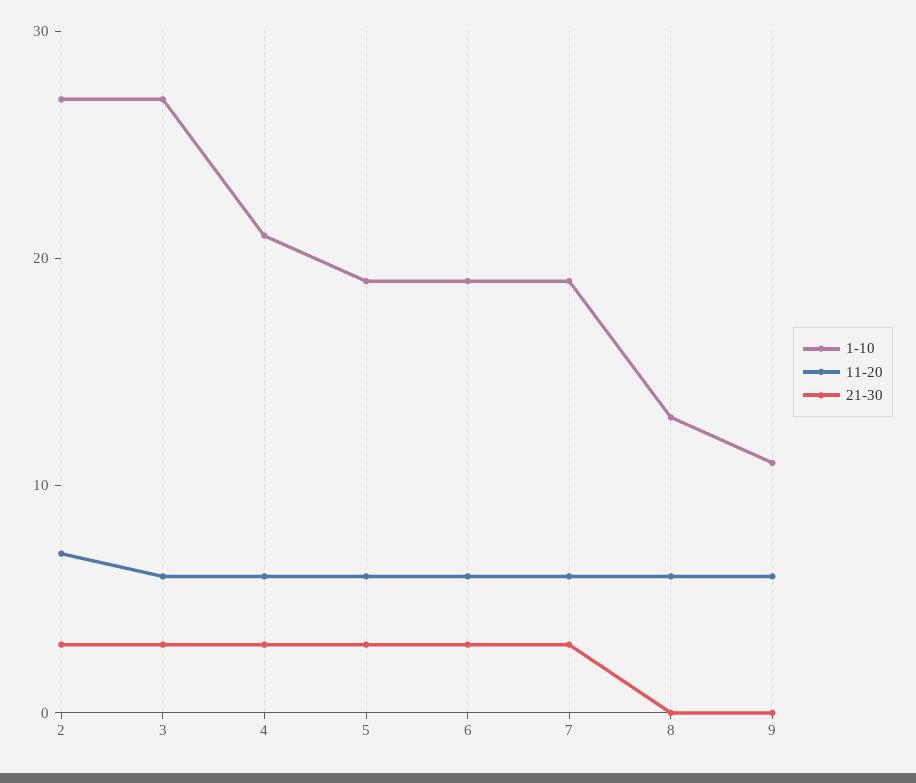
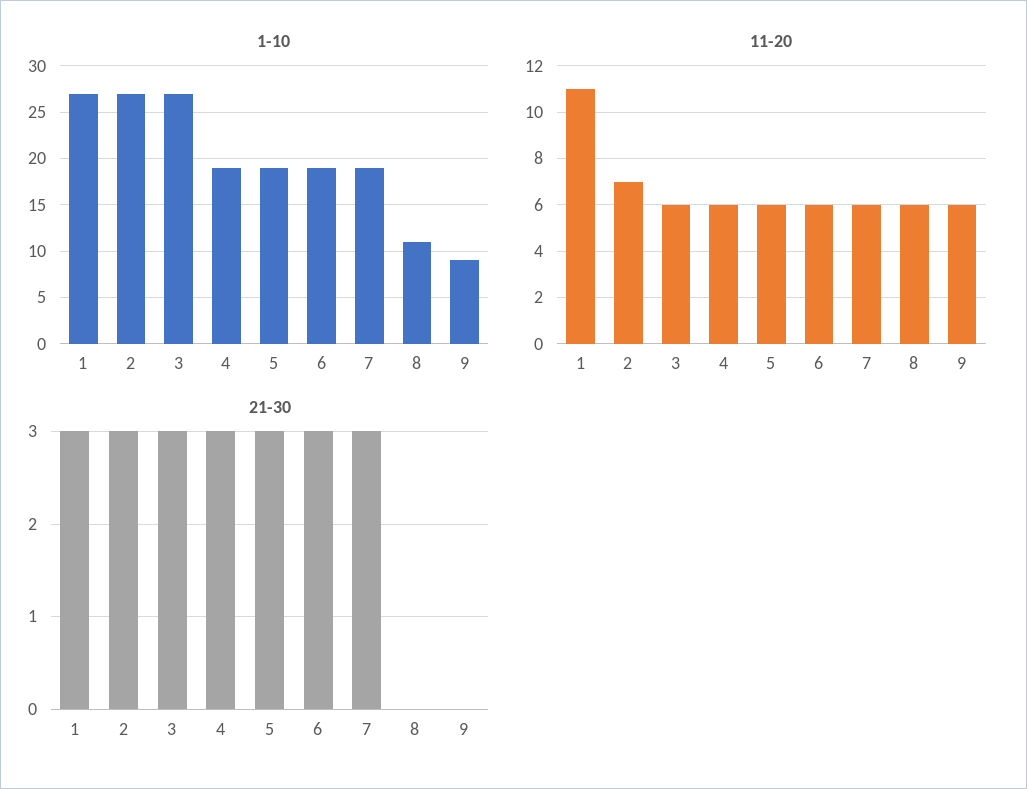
  {
    "1-10": {
      "2": 27,
      "3": 27,
-     "4": 21,
+     "4": 19,
      "5": 19,
      "6": 19,
      "7": 19,
-     "8": 13,
+     "8": 11,
-     "9": 11
+     "9": 9,
+     "1": 27
    },
    "11-20": {
      "2": 7,
      "3": 6,
      "4": 6,
      "5": 6,
      "6": 6,
      "7": 6,
      "8": 6,
-     "9": 6
+     "9": 6,
+     "1": 11
    },
    "21-30": {
      "2": 3,
      "3": 3,
      "4": 3,
      "5": 3,
      "6": 3,
      "7": 3,
      "8": 0,
-     "9": 0
+     "9": 0,
+     "1": 3
    }
  }

